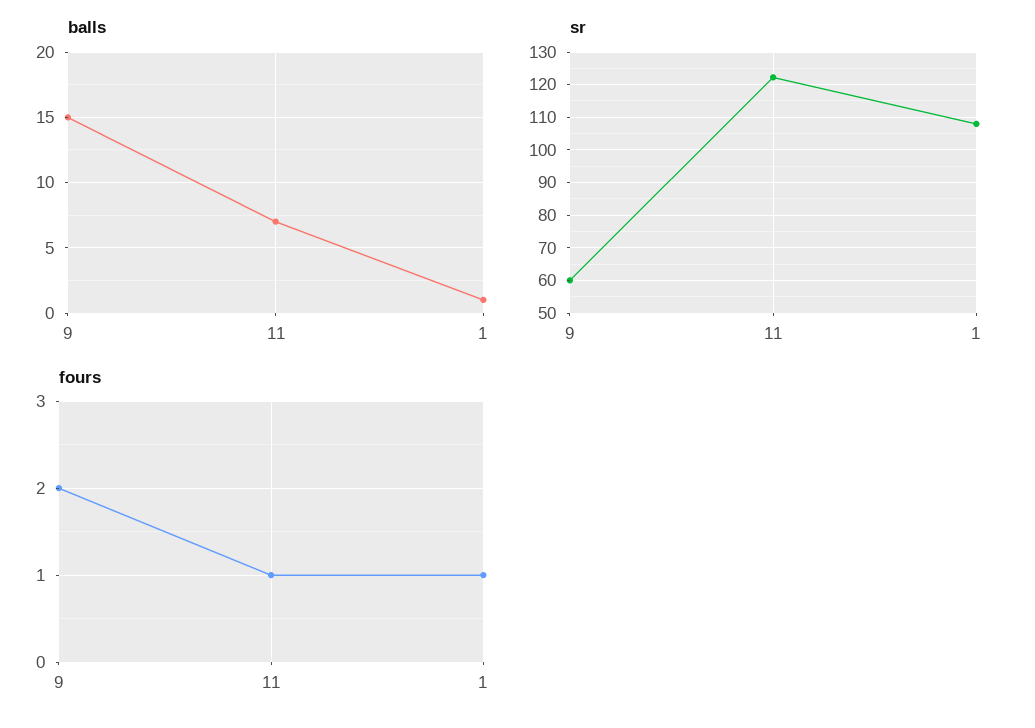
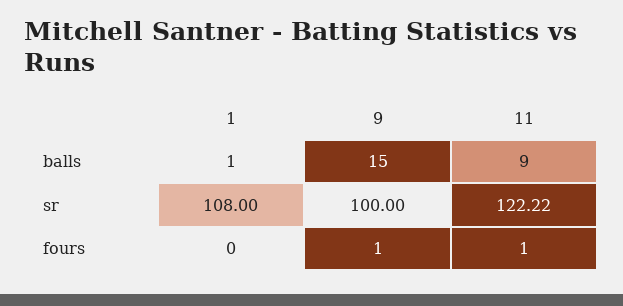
  {
    "balls": {
      "9": 15,
-     "11": 7,
+     "11": 9,
      "1": 1
    },
    "sr": {
-     "9": 60,
+     "9": 100,
      "11": 122.22,
      "1": 108
    },
    "fours": {
-     "9": 2,
+     "9": 1,
      "11": 1,
-     "1": 1
+     "1": 0
    }
  }

